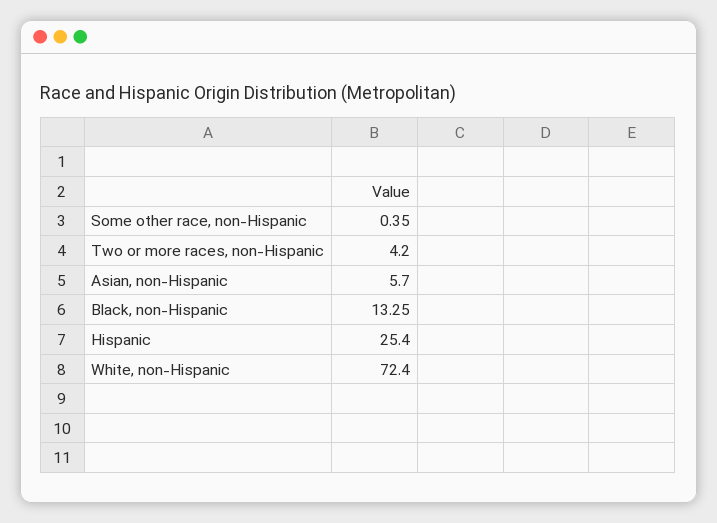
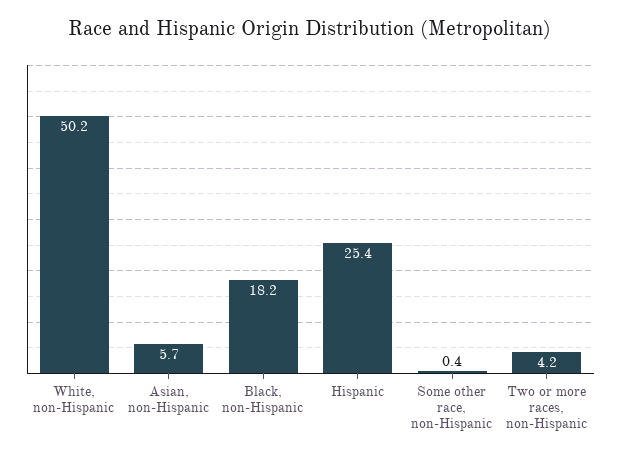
  {
    "Some other race, non-Hispanic": 0.35,
    "Two or more races, non-Hispanic": 4.2,
    "Asian, non-Hispanic": 5.7,
-   "Black, non-Hispanic": 13.25,
+   "Black, non-Hispanic": 18.2,
    "Hispanic": 25.4,
-   "White, non-Hispanic": 72.4
+   "White, non-Hispanic": 50.2
  }

